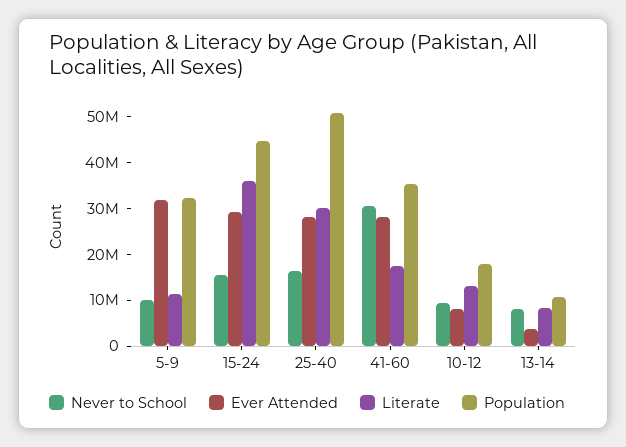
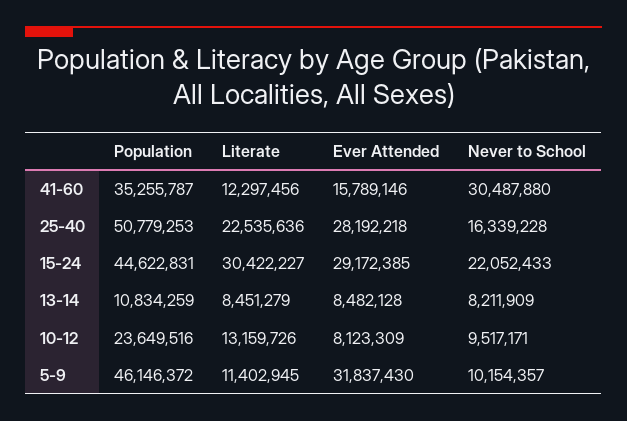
  {
    "Never to School": {
      "5-9": 10154357,
-     "15-24": 16000000,
+     "15-24": 22052433,
      "25-40": 16339228,
      "41-60": 30487880,
      "10-12": 9517171,
      "13-14": 8211909
    },
    "Ever Attended": {
      "5-9": 31837430,
      "15-24": 29172385,
      "25-40": 28192218,
-     "41-60": 28000000,
+     "41-60": 15789146,
      "10-12": 8123309,
-     "13-14": 4000000
+     "13-14": 8482128
    },
    "Literate": {
      "5-9": 11402945,
-     "15-24": 36000000,
+     "15-24": 30422227,
-     "25-40": 30000000,
+     "25-40": 22535636,
-     "41-60": 18000000,
+     "41-60": 12297456,
      "10-12": 13159726,
      "13-14": 8451279
    },
    "Population": {
-     "5-9": 32000000,
+     "5-9": 46146372,
      "15-24": 44622831,
      "25-40": 50779253,
      "41-60": 35255787,
-     "10-12": 18000000,
+     "10-12": 23649516,
      "13-14": 10834259
    }
  }

